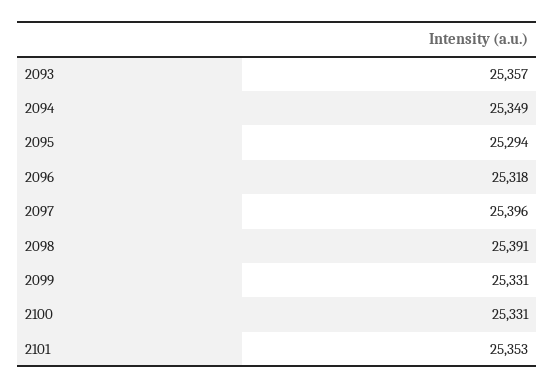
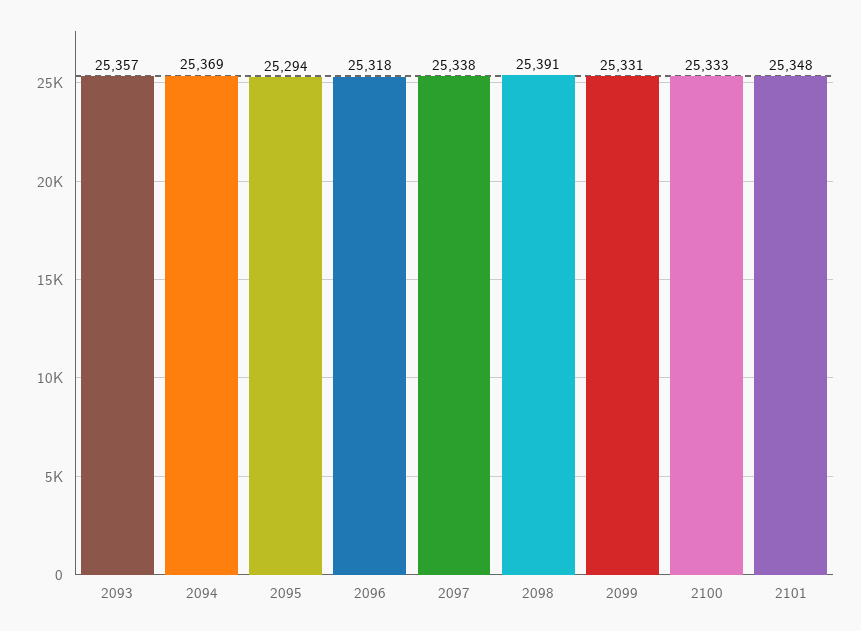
  {
    "2093": 25357,
-   "2094": 25349,
+   "2094": 25369,
    "2095": 25294,
    "2096": 25318,
-   "2097": 25396,
+   "2097": 25338,
    "2098": 25391,
    "2099": 25331,
-   "2100": 25331,
+   "2100": 25333,
-   "2101": 25353
+   "2101": 25348
  }

